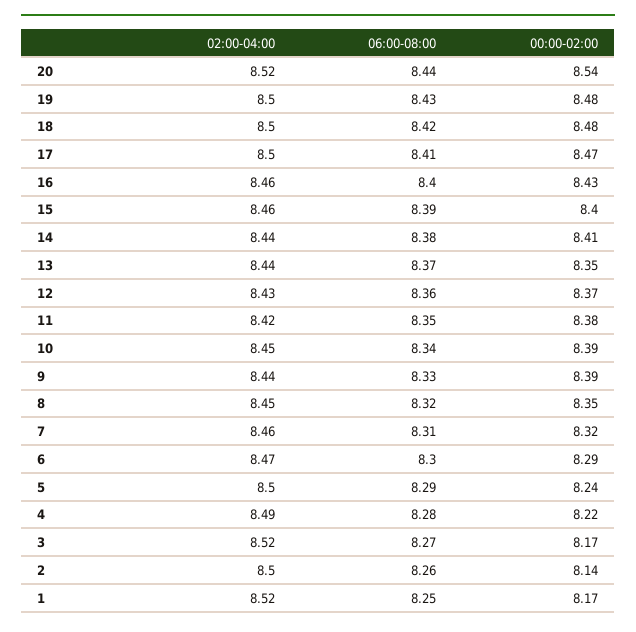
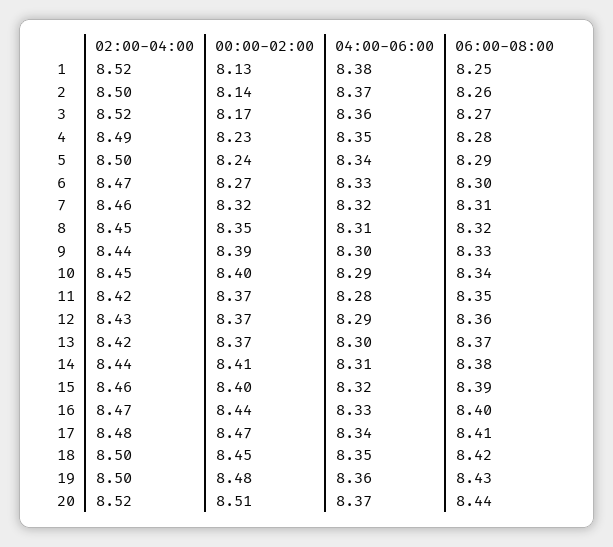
  {
    "02:00-04:00": {
      "20": 8.52,
      "19": 8.5,
      "18": 8.5,
-     "17": 8.5,
+     "17": 8.48,
-     "16": 8.46,
+     "16": 8.47,
      "15": 8.46,
      "14": 8.44,
-     "13": 8.44,
+     "13": 8.42,
      "12": 8.43,
      "11": 8.42,
      "10": 8.45,
      "9": 8.44,
      "8": 8.45,
      "7": 8.46,
      "6": 8.47,
      "5": 8.5,
      "4": 8.49,
      "3": 8.52,
      "2": 8.5,
      "1": 8.52
    },
    "06:00-08:00": {
      "20": 8.44,
      "19": 8.43,
      "18": 8.42,
      "17": 8.41,
      "16": 8.4,
      "15": 8.39,
      "14": 8.38,
      "13": 8.37,
      "12": 8.36,
      "11": 8.35,
      "10": 8.34,
      "9": 8.33,
      "8": 8.32,
      "7": 8.31,
      "6": 8.3,
      "5": 8.29,
      "4": 8.28,
      "3": 8.27,
      "2": 8.26,
      "1": 8.25
    },
    "00:00-02:00": {
-     "20": 8.54,
+     "20": 8.51,
      "19": 8.48,
-     "18": 8.48,
+     "18": 8.45,
      "17": 8.47,
-     "16": 8.43,
+     "16": 8.44,
      "15": 8.4,
      "14": 8.41,
-     "13": 8.35,
+     "13": 8.37,
      "12": 8.37,
-     "11": 8.38,
+     "11": 8.37,
-     "10": 8.39,
+     "10": 8.4,
      "9": 8.39,
      "8": 8.35,
      "7": 8.32,
-     "6": 8.29,
+     "6": 8.27,
      "5": 8.24,
-     "4": 8.22,
+     "4": 8.23,
      "3": 8.17,
      "2": 8.14,
-     "1": 8.17
+     "1": 8.13
-   }
+   },
+   "04:00-06:00": {
+     "1": 8.38,
+     "2": 8.37,
+     "3": 8.36,
+     "4": 8.35,
+     "5": 8.34,
+     "6": 8.33,
+     "7": 8.32,
+     "8": 8.31,
+     "9": 8.3,
+     "10": 8.29,
+     "11": 8.28,
+     "12": 8.29,
+     "13": 8.3,
+     "14": 8.31,
+     "15": 8.32,
+     "16": 8.33,
+     "17": 8.34,
+     "18": 8.35,
+     "19": 8.36,
+     "20": 8.37
+   }
  }

